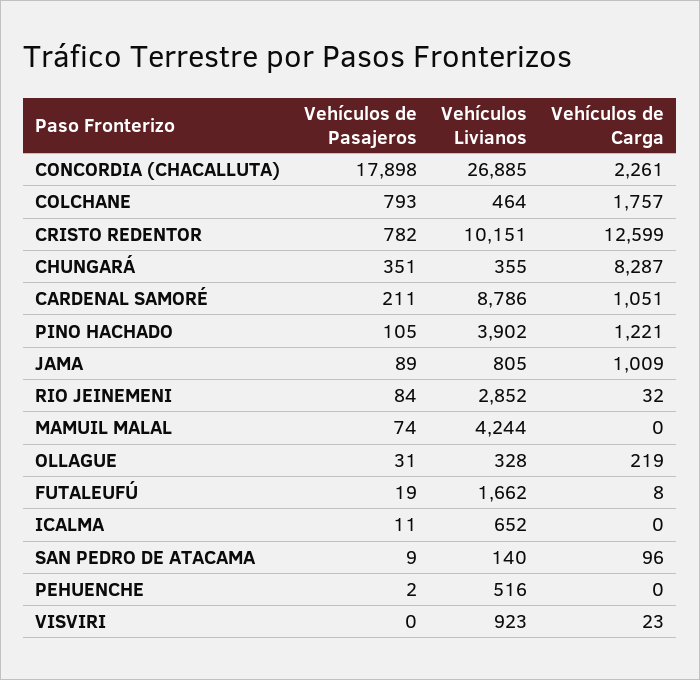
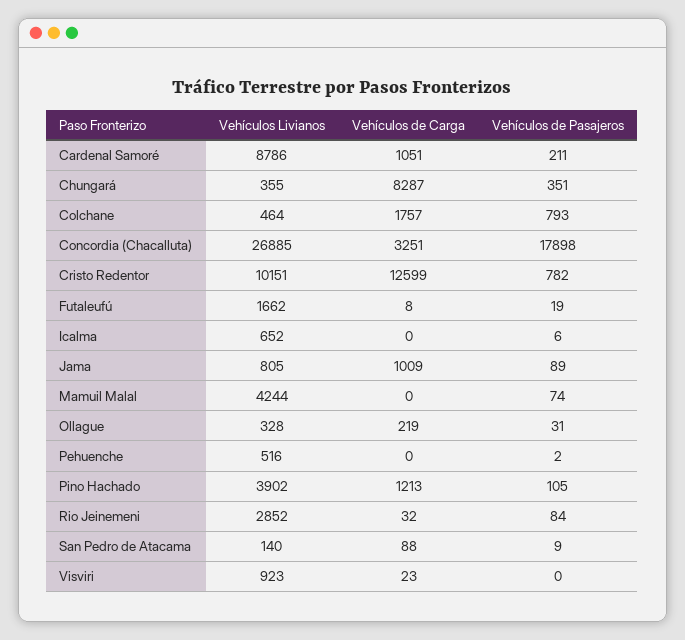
  {
    "Vehículos de Pasajeros": {
      "CONCORDIA (CHACALLUTA)": 17898,
      "COLCHANE": 793,
      "CRISTO REDENTOR": 782,
      "CHUNGARÁ": 351,
      "CARDENAL SAMORÉ": 211,
      "PINO HACHADO": 105,
      "JAMA": 89,
      "RIO JEINEMENI": 84,
      "MAMUIL MALAL": 74,
      "OLLAGUE": 31,
      "FUTALEUFÚ": 19,
-     "ICALMA": 11,
+     "ICALMA": 6,
      "SAN PEDRO DE ATACAMA": 9,
      "PEHUENCHE": 2,
      "VISVIRI": 0
    },
    "Vehículos Livianos": {
      "CONCORDIA (CHACALLUTA)": 26885,
      "COLCHANE": 464,
      "CRISTO REDENTOR": 10151,
      "CHUNGARÁ": 355,
      "CARDENAL SAMORÉ": 8786,
      "PINO HACHADO": 3902,
      "JAMA": 805,
      "RIO JEINEMENI": 2852,
      "MAMUIL MALAL": 4244,
      "OLLAGUE": 328,
      "FUTALEUFÚ": 1662,
      "ICALMA": 652,
      "SAN PEDRO DE ATACAMA": 140,
      "PEHUENCHE": 516,
      "VISVIRI": 923
    },
    "Vehículos de Carga": {
-     "CONCORDIA (CHACALLUTA)": 2261,
+     "CONCORDIA (CHACALLUTA)": 3251,
      "COLCHANE": 1757,
      "CRISTO REDENTOR": 12599,
      "CHUNGARÁ": 8287,
      "CARDENAL SAMORÉ": 1051,
-     "PINO HACHADO": 1221,
+     "PINO HACHADO": 1213,
      "JAMA": 1009,
      "RIO JEINEMENI": 32,
      "MAMUIL MALAL": 0,
      "OLLAGUE": 219,
      "FUTALEUFÚ": 8,
      "ICALMA": 0,
-     "SAN PEDRO DE ATACAMA": 96,
+     "SAN PEDRO DE ATACAMA": 88,
      "PEHUENCHE": 0,
      "VISVIRI": 23
    }
  }

